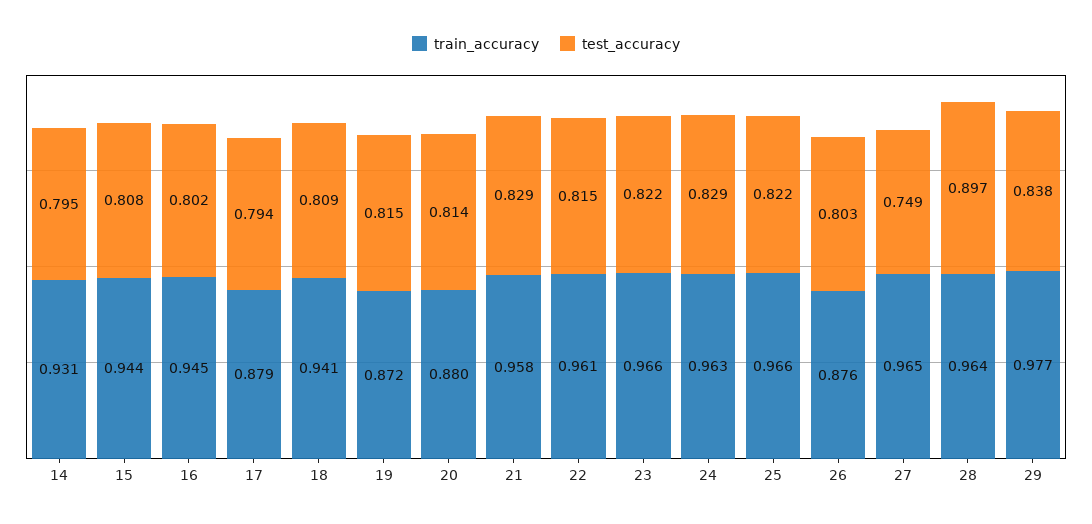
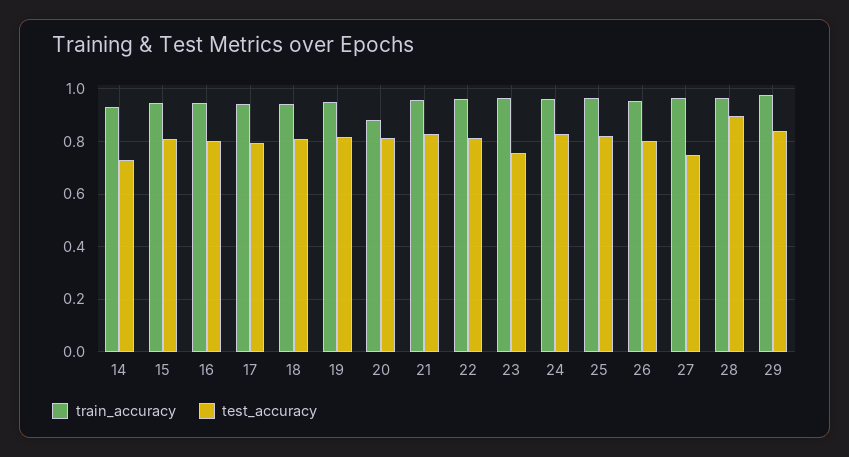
  {
    "train_accuracy": {
      "14": 0.931,
      "15": 0.944,
      "16": 0.945,
-     "17": 0.879,
+     "17": 0.95,
      "18": 0.941,
-     "19": 0.872,
+     "19": 0.95,
      "20": 0.88,
      "21": 0.958,
      "22": 0.961,
      "23": 0.966,
      "24": 0.963,
      "25": 0.966,
-     "26": 0.876,
+     "26": 0.95,
      "27": 0.965,
      "28": 0.964,
      "29": 0.977
    },
    "test_accuracy": {
-     "14": 0.795,
+     "14": 0.725,
      "15": 0.808,
      "16": 0.802,
      "17": 0.794,
      "18": 0.809,
      "19": 0.815,
      "20": 0.814,
      "21": 0.829,
      "22": 0.815,
-     "23": 0.822,
+     "23": 0.75,
      "24": 0.829,
      "25": 0.822,
      "26": 0.803,
      "27": 0.749,
      "28": 0.897,
      "29": 0.838
    }
  }

